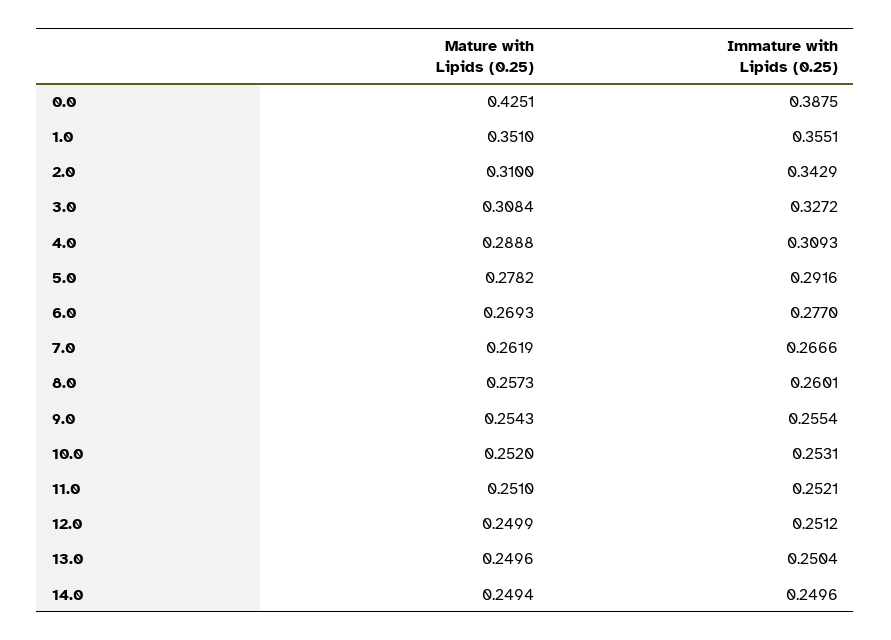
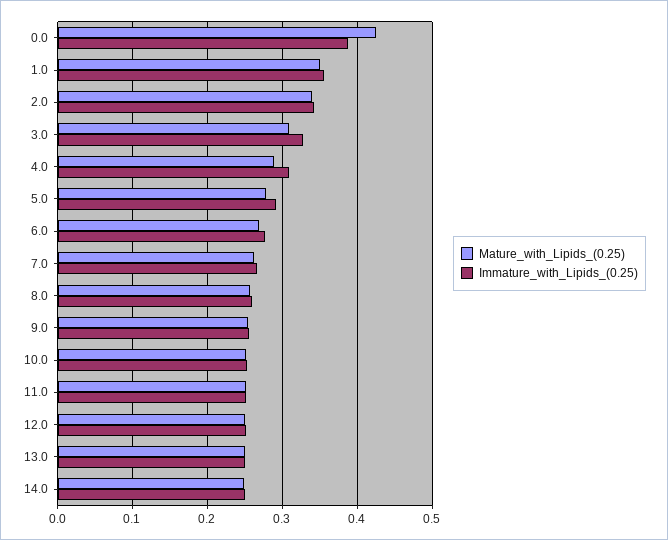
  {
    "Mature with Lipids (0.25)": {
      "0.0": 0.4251,
      "1.0": 0.351,
-     "2.0": 0.31,
+     "2.0": 0.34,
      "3.0": 0.3084,
      "4.0": 0.2888,
      "5.0": 0.2782,
      "6.0": 0.2693,
      "7.0": 0.2619,
      "8.0": 0.2573,
      "9.0": 0.2543,
      "10.0": 0.252,
      "11.0": 0.251,
      "12.0": 0.2499,
      "13.0": 0.2496,
      "14.0": 0.2494
    },
    "Immature with Lipids (0.25)": {
      "0.0": 0.3875,
      "1.0": 0.3551,
      "2.0": 0.3429,
      "3.0": 0.3272,
      "4.0": 0.3093,
      "5.0": 0.2916,
      "6.0": 0.277,
      "7.0": 0.2666,
      "8.0": 0.2601,
      "9.0": 0.2554,
      "10.0": 0.2531,
      "11.0": 0.2521,
      "12.0": 0.2512,
      "13.0": 0.2504,
      "14.0": 0.2496
    }
  }

